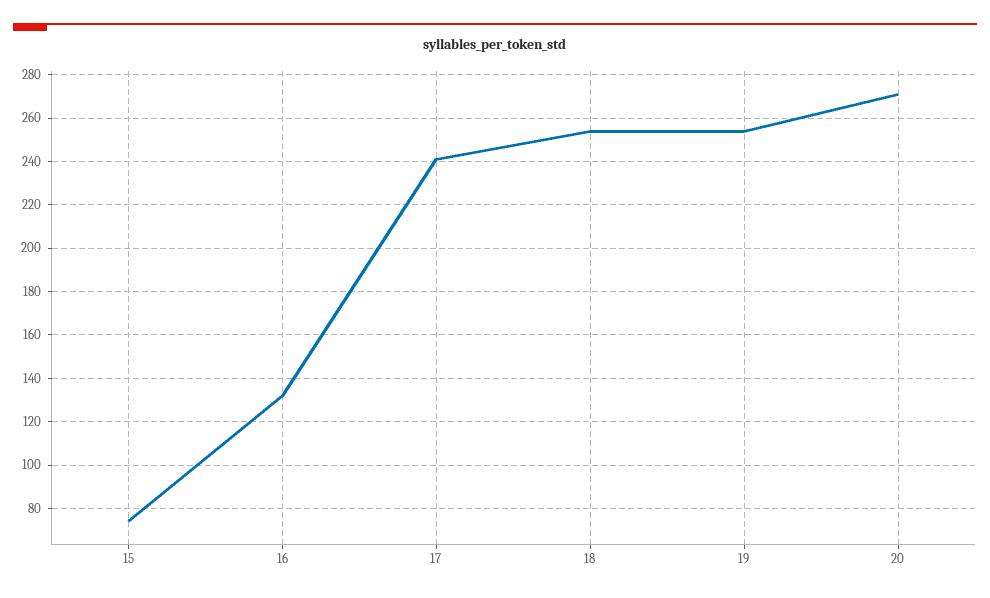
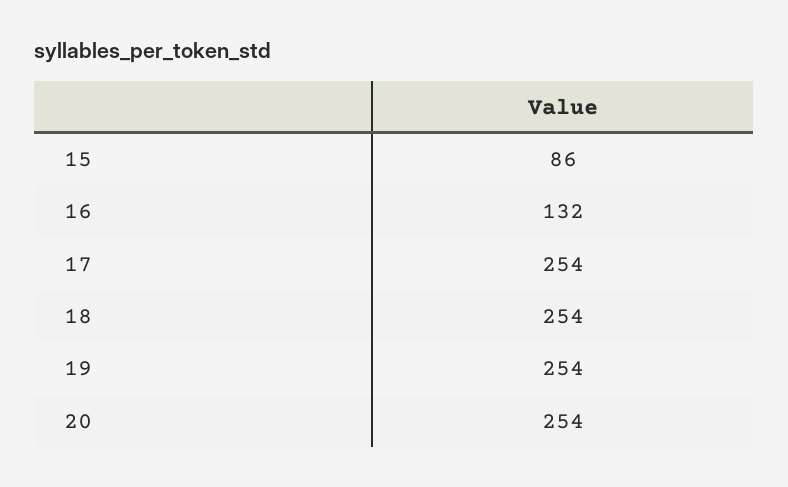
  {
-   "15": 75,
+   "15": 86,
    "16": 132,
-   "17": 240,
+   "17": 254,
    "18": 254,
    "19": 254,
-   "20": 270
+   "20": 254
  }

